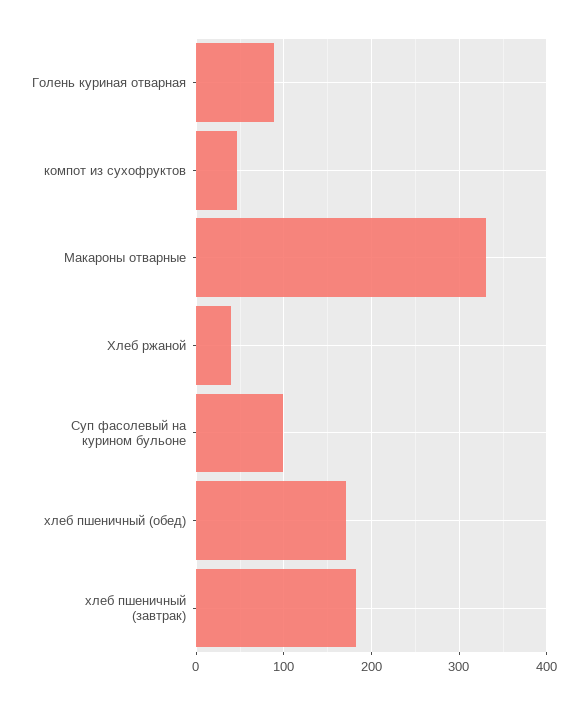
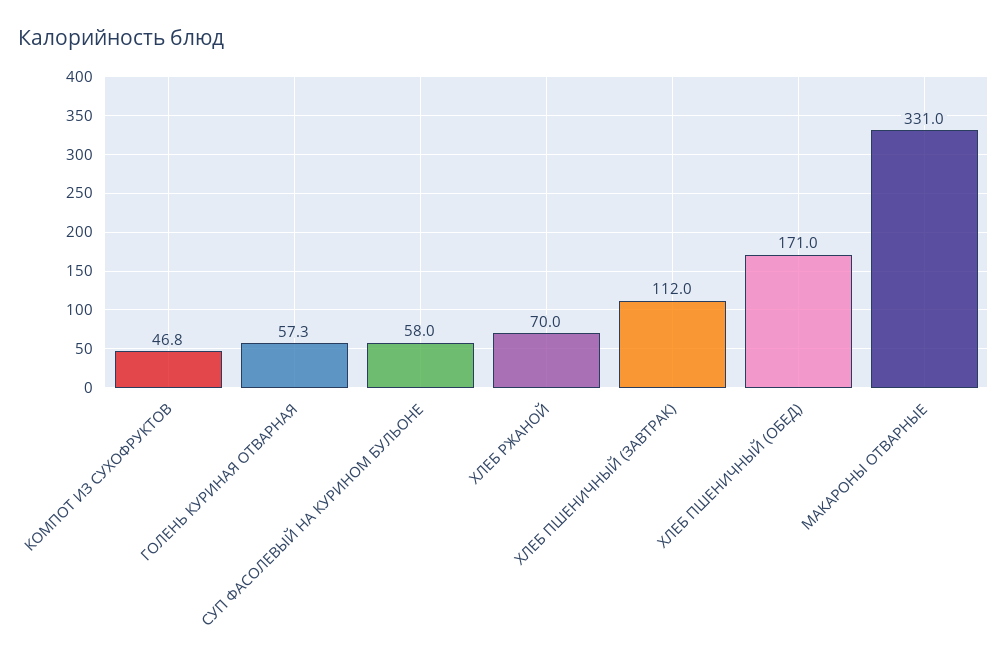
  {
-   "Голень куриная отварная": 90,
+   "Голень куриная отварная": 57.3,
    "компот из сухофруктов": 46.8,
    "Макароны отварные": 331,
-   "Хлеб ржаной": 40,
+   "Хлеб ржаной": 70,
-   "Суп фасолевый на курином бульоне": 100,
+   "Суп фасолевый на курином бульоне": 58,
    "хлеб пшеничный (обед)": 171,
-   "хлеб пшеничный (завтрак)": 180
+   "хлеб пшеничный (завтрак)": 112
  }

